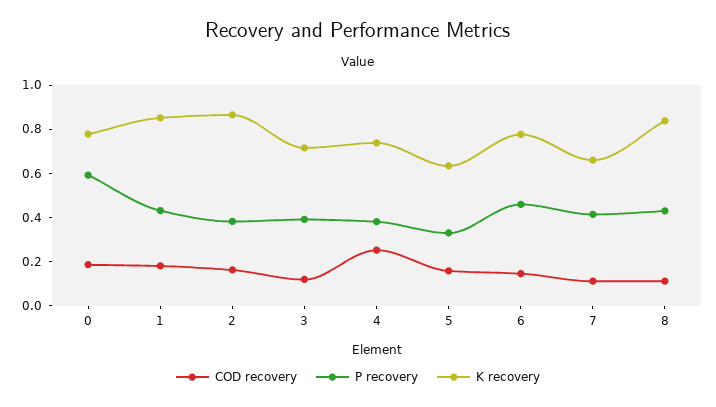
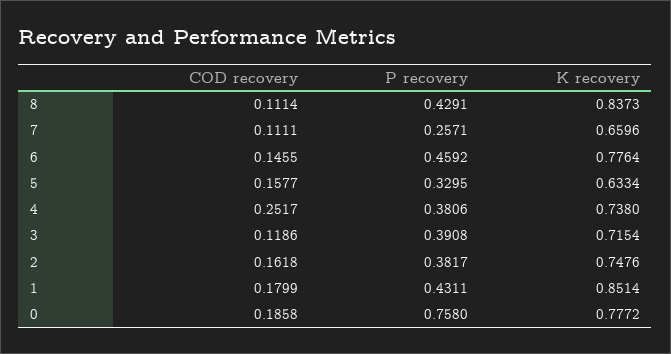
  {
    "COD recovery": {
      "0": 0.1858,
      "1": 0.1799,
      "2": 0.1618,
      "3": 0.1186,
      "4": 0.2517,
      "5": 0.1577,
      "6": 0.1455,
      "7": 0.1111,
      "8": 0.1114
    },
    "P recovery": {
-     "0": 0.6,
+     "0": 0.758,
      "1": 0.4311,
      "2": 0.3817,
      "3": 0.3908,
      "4": 0.3806,
      "5": 0.3295,
      "6": 0.4592,
-     "7": 0.4,
+     "7": 0.2571,
      "8": 0.4291
    },
    "K recovery": {
      "0": 0.7772,
      "1": 0.8514,
-     "2": 0.85,
+     "2": 0.7476,
      "3": 0.7154,
      "4": 0.738,
      "5": 0.6334,
      "6": 0.7764,
      "7": 0.6596,
      "8": 0.8373
    }
  }

